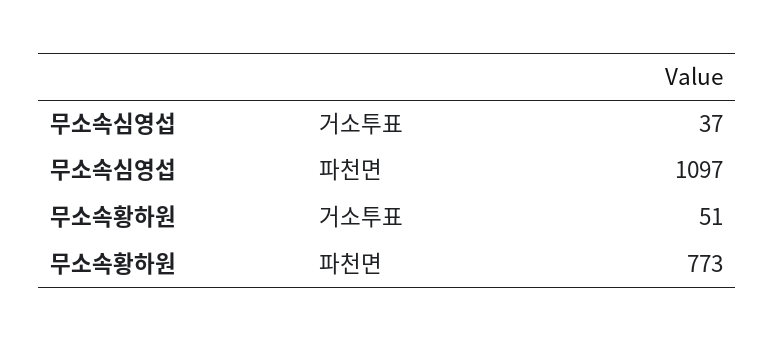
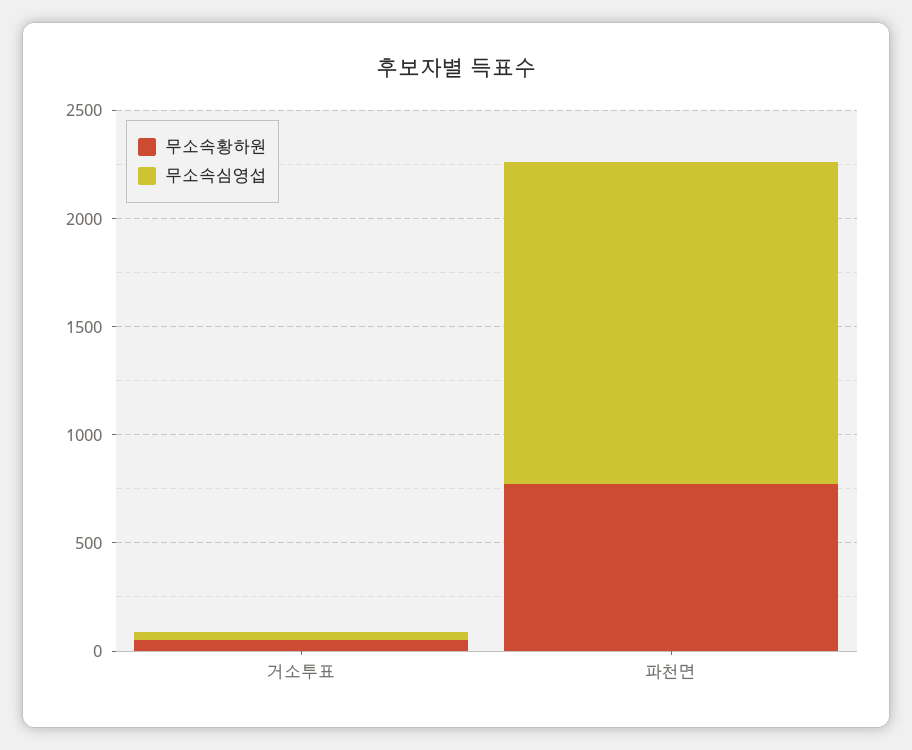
  {
    "무소속심영섭": {
      "거소투표": 37,
-     "파천면": 1097
+     "파천면": 1500
    },
    "무소속황하원": {
      "거소투표": 51,
      "파천면": 773
    }
  }

